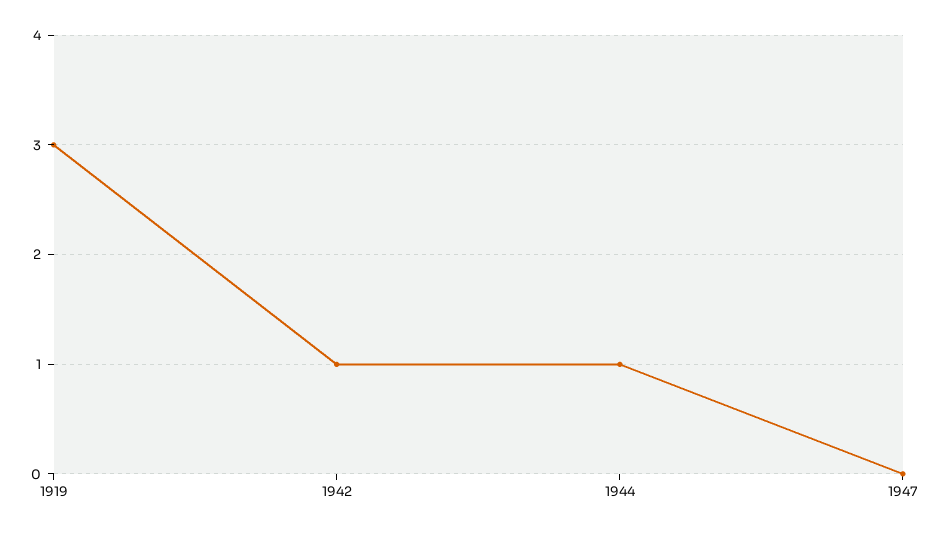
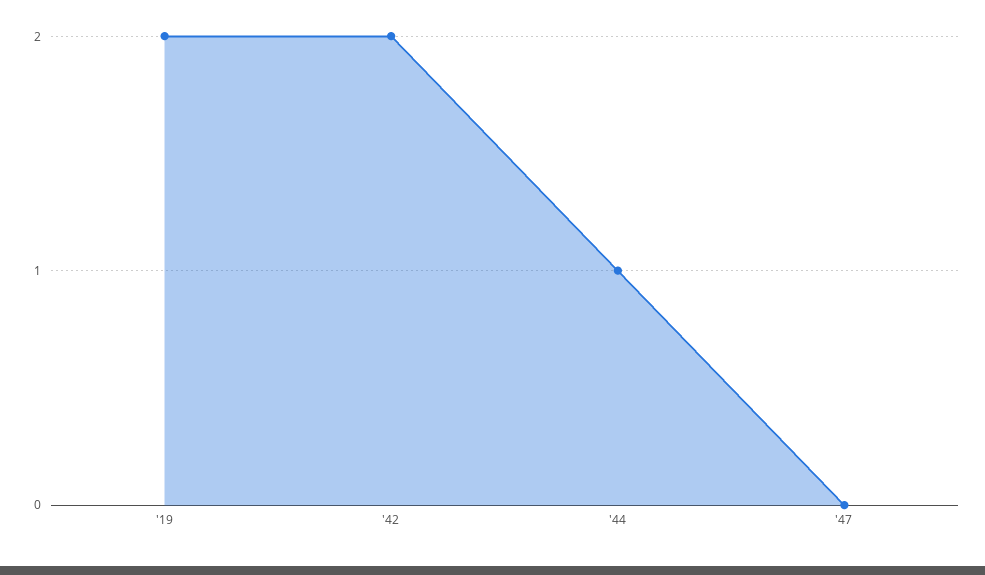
  {
-   "1919": 3,
+   "1919": 2,
-   "1942": 1,
+   "1942": 2,
    "1944": 1,
    "1947": 0
  }

